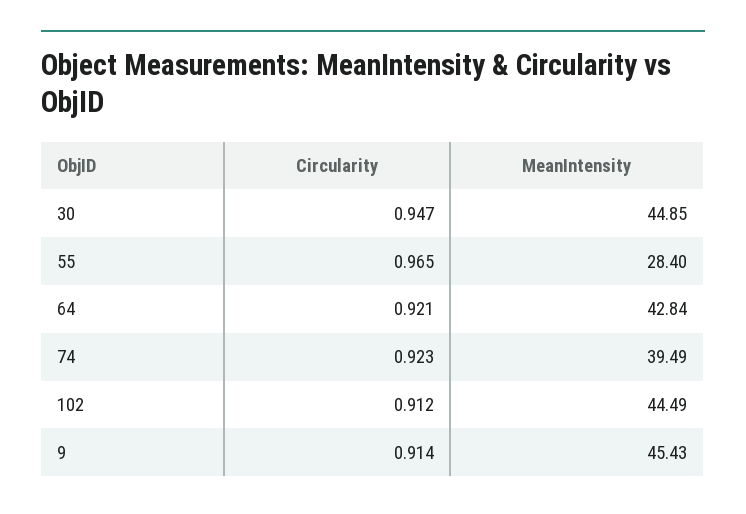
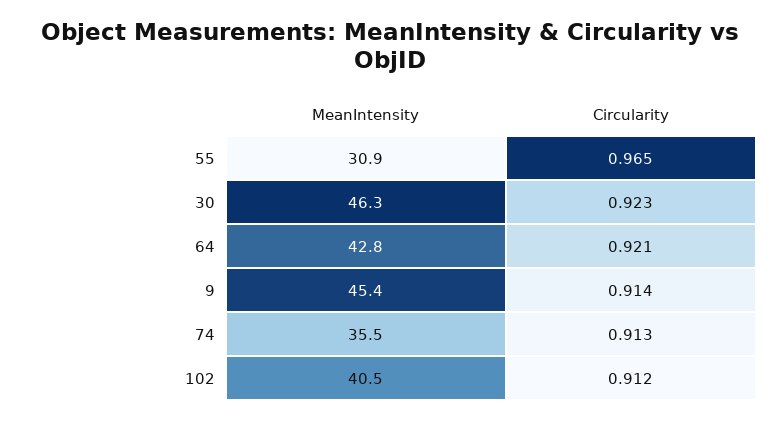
  {
    "Circularity": {
-     "30": 0.947,
+     "30": 0.923,
      "55": 0.965,
      "64": 0.921,
-     "74": 0.923,
+     "74": 0.913,
      "102": 0.912,
      "9": 0.914
    },
    "MeanIntensity": {
-     "30": 44.85,
+     "30": 46.3,
-     "55": 28.4,
+     "55": 30.9,
      "64": 42.84,
-     "74": 39.49,
+     "74": 35.5,
-     "102": 44.49,
+     "102": 40.5,
      "9": 45.43
    }
  }

